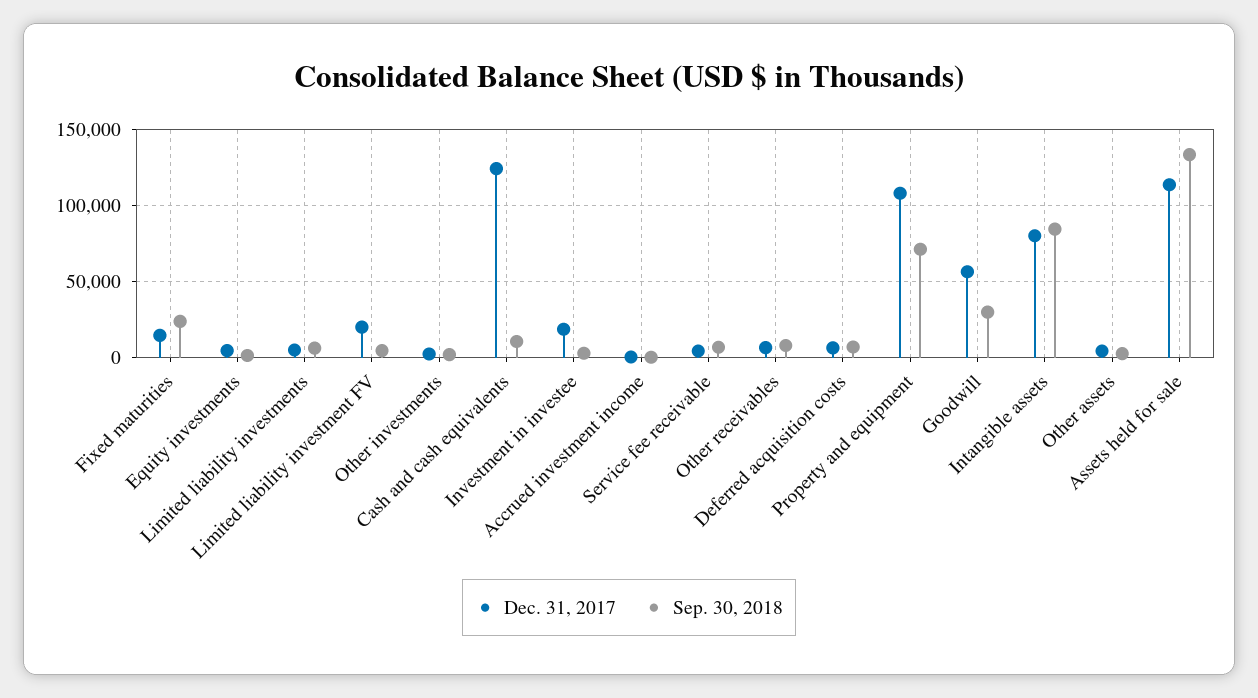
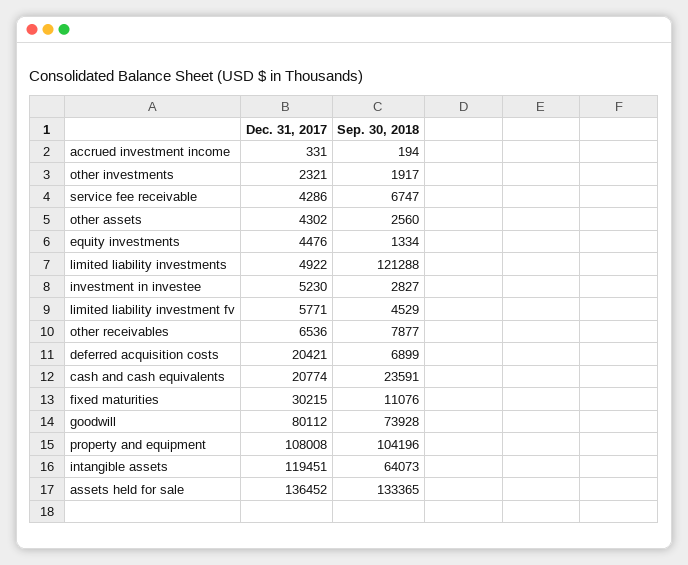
  {
    "Dec. 31, 2017": {
-     "Fixed maturities": 15000,
+     "Fixed maturities": 30215,
      "Equity investments": 4476,
      "Limited liability investments": 4922,
-     "Limited liability investment FV": 20000,
+     "Limited liability investment FV": 5771,
      "Other investments": 2321,
-     "Cash and cash equivalents": 125000,
+     "Cash and cash equivalents": 20774,
-     "Investment in investee": 20000,
+     "Investment in investee": 5230,
      "Accrued investment income": 331,
      "Service fee receivable": 4286,
      "Other receivables": 6536,
-     "Deferred acquisition costs": 5000,
+     "Deferred acquisition costs": 20421,
      "Property and equipment": 108008,
-     "Goodwill": 55000,
+     "Goodwill": 80112,
-     "Intangible assets": 80000,
+     "Intangible assets": 119451,
      "Other assets": 4302,
-     "Assets held for sale": 115000
+     "Assets held for sale": 136452
    },
    "Sep. 30, 2018": {
-     "Fixed maturities": 25000,
+     "Fixed maturities": 11076,
      "Equity investments": 1334,
-     "Limited liability investments": 5000,
+     "Limited liability investments": 121288,
      "Limited liability investment FV": 4529,
      "Other investments": 1917,
-     "Cash and cash equivalents": 10000,
+     "Cash and cash equivalents": 23591,
      "Investment in investee": 2827,
      "Accrued investment income": 194,
      "Service fee receivable": 6747,
      "Other receivables": 7877,
      "Deferred acquisition costs": 6899,
-     "Property and equipment": 70000,
+     "Property and equipment": 104196,
-     "Goodwill": 30000,
+     "Goodwill": 73928,
-     "Intangible assets": 85000,
+     "Intangible assets": 64073,
      "Other assets": 2560,
      "Assets held for sale": 133365
    }
  }

